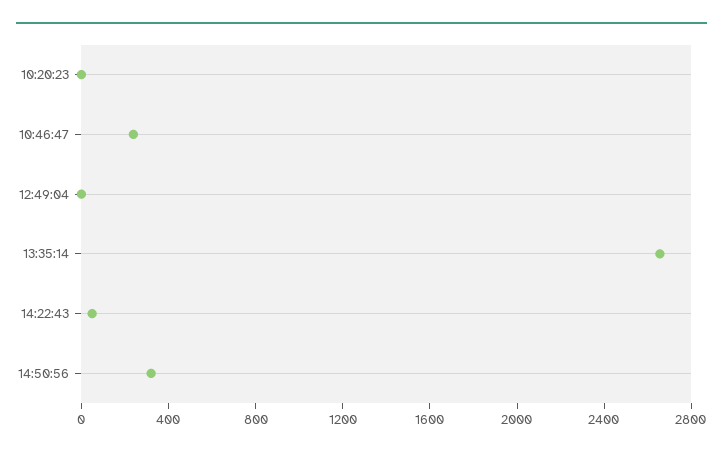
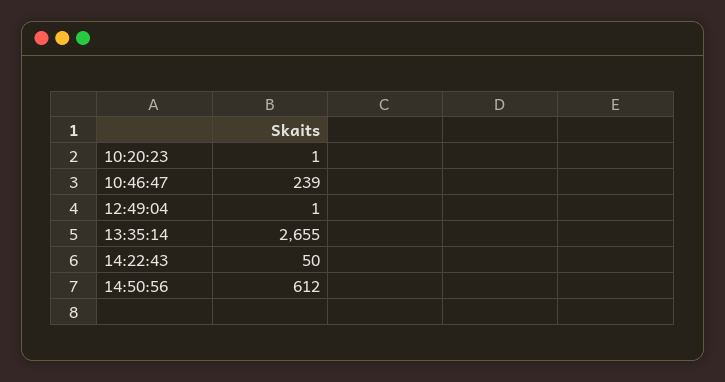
  {
    "10:20:23": 1,
    "10:46:47": 239,
    "12:49:04": 1,
    "13:35:14": 2655,
    "14:22:43": 50,
-   "14:50:56": 300
+   "14:50:56": 612
  }

